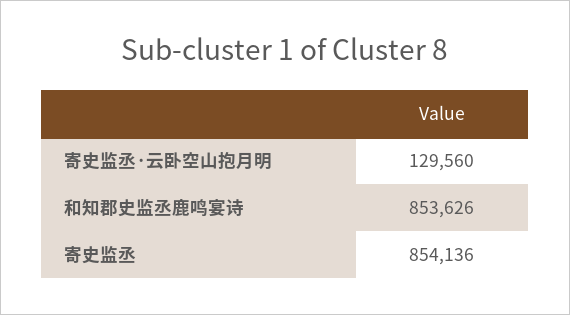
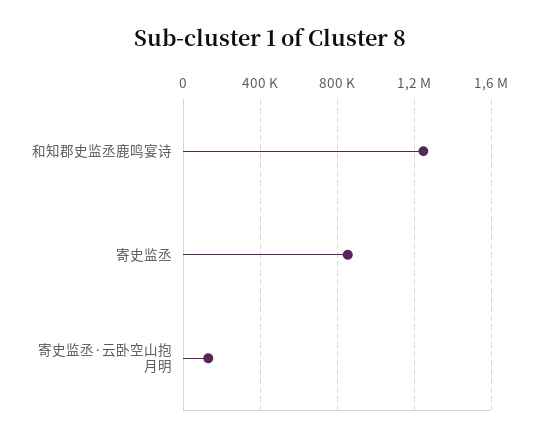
  {
    "寄史监丞·云卧空山抱月明": 129560,
-   "和知郡史监丞鹿鸣宴诗": 853626,
+   "和知郡史监丞鹿鸣宴诗": 1250000,
    "寄史监丞": 854136
  }

